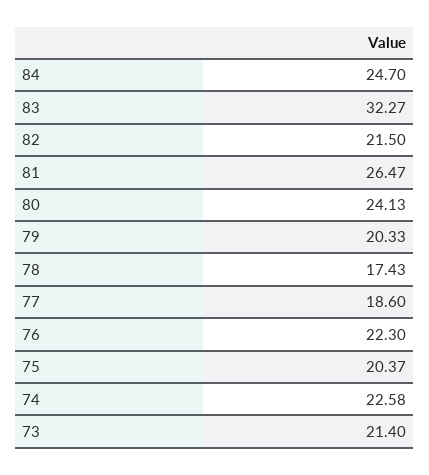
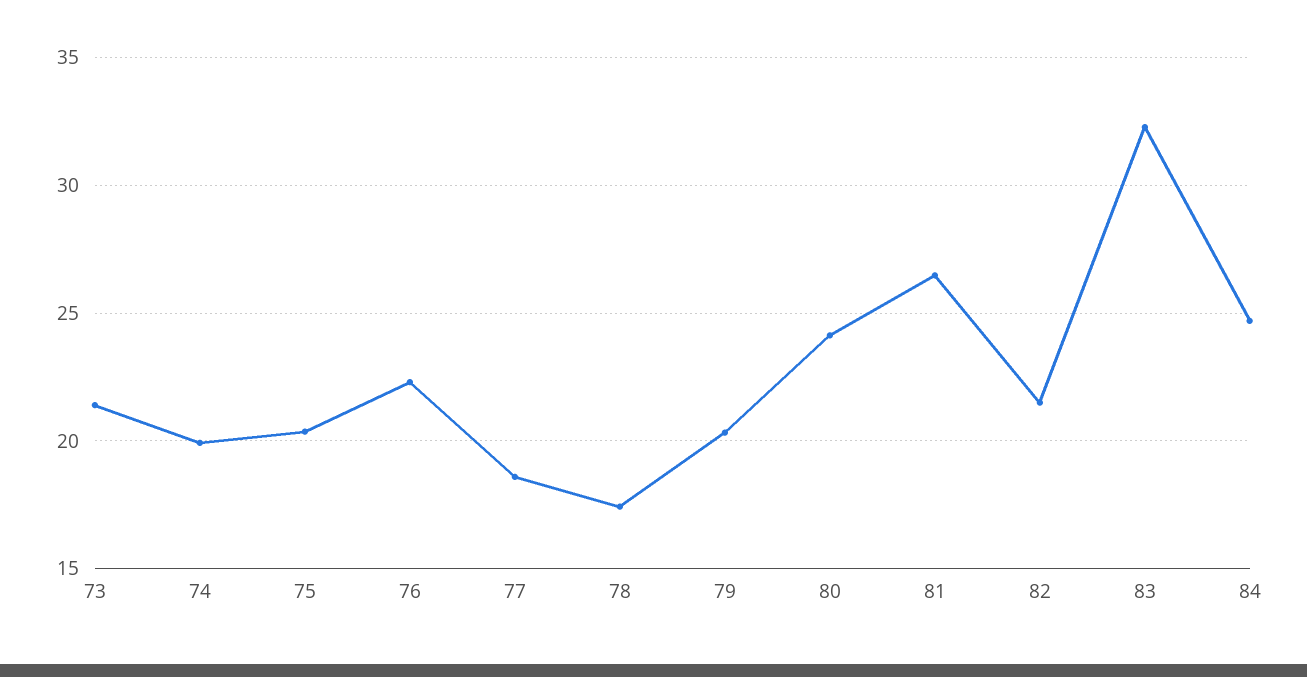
  {
    "84": 24.7,
    "83": 32.27,
    "82": 21.5,
    "81": 26.47,
    "80": 24.13,
    "79": 20.33,
    "78": 17.43,
    "77": 18.6,
    "76": 22.3,
    "75": 20.37,
-   "74": 22.58,
+   "74": 20,
    "73": 21.4
  }

